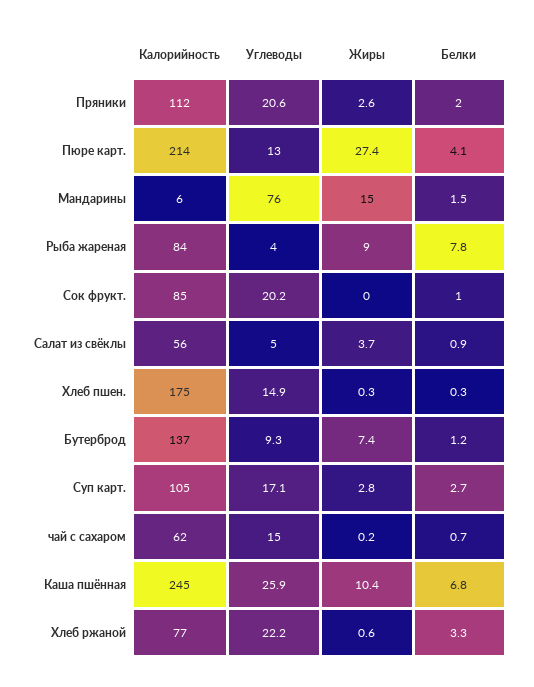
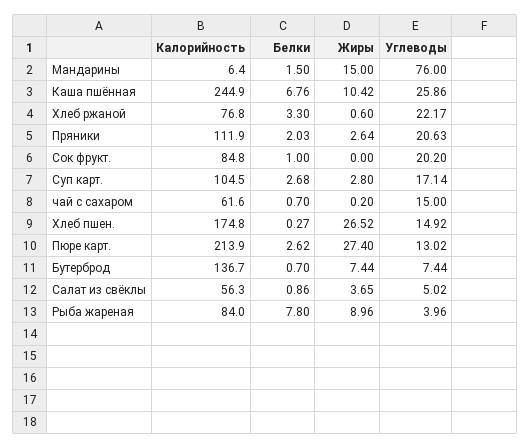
  {
    "Калорийность": {
      "Пряники": 111.9,
      "Пюре карт.": 213.9,
      "Мандарины": 6.4,
      "Рыба жареная": 84,
      "Сок фрукт.": 84.8,
      "Салат из свёклы": 56.3,
      "Хлеб пшен.": 174.8,
      "Бутерброд": 136.7,
      "Суп карт.": 104.5,
      "чай с сахаром": 61.6,
      "Каша пшённая": 244.9,
      "Хлеб ржаной": 76.8
    },
    "Углеводы": {
      "Пряники": 20.63,
      "Пюре карт.": 13.02,
      "Мандарины": 76,
      "Рыба жареная": 3.96,
      "Сок фрукт.": 20.2,
      "Салат из свёклы": 5.02,
      "Хлеб пшен.": 14.92,
-     "Бутерброд": 9.3,
+     "Бутерброд": 7.44,
      "Суп карт.": 17.14,
      "чай с сахаром": 15,
      "Каша пшённая": 25.86,
      "Хлеб ржаной": 22.17
    },
    "Жиры": {
      "Пряники": 2.64,
      "Пюре карт.": 27.4,
      "Мандарины": 15,
      "Рыба жареная": 8.96,
      "Сок фрукт.": 0,
      "Салат из свёклы": 3.65,
-     "Хлеб пшен.": 0.3,
+     "Хлеб пшен.": 26.52,
      "Бутерброд": 7.44,
      "Суп карт.": 2.8,
      "чай с сахаром": 0.2,
      "Каша пшённая": 10.42,
      "Хлеб ржаной": 0.6
    },
    "Белки": {
      "Пряники": 2.03,
-     "Пюре карт.": 4.1,
+     "Пюре карт.": 2.62,
      "Мандарины": 1.5,
      "Рыба жареная": 7.8,
      "Сок фрукт.": 1,
      "Салат из свёклы": 0.86,
      "Хлеб пшен.": 0.27,
-     "Бутерброд": 1.2,
+     "Бутерброд": 0.7,
      "Суп карт.": 2.68,
      "чай с сахаром": 0.7,
      "Каша пшённая": 6.76,
      "Хлеб ржаной": 3.3
    }
  }

